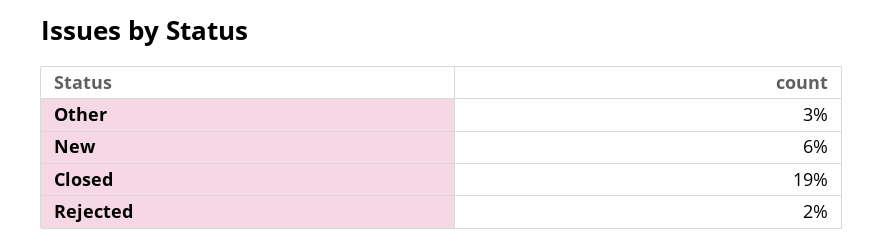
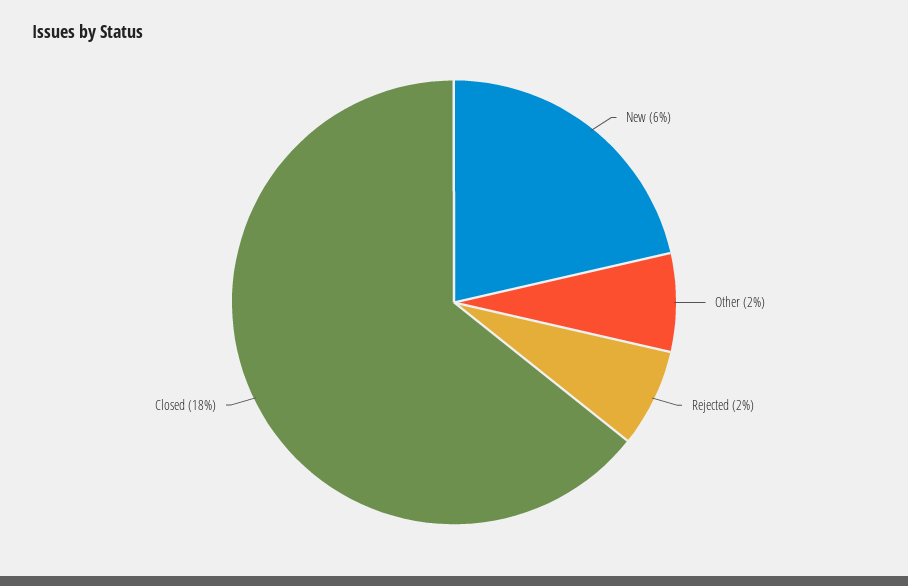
  {
-   "Other": 3,
+   "Other": 2,
    "New": 6,
-   "Closed": 19,
+   "Closed": 18,
    "Rejected": 2
  }

